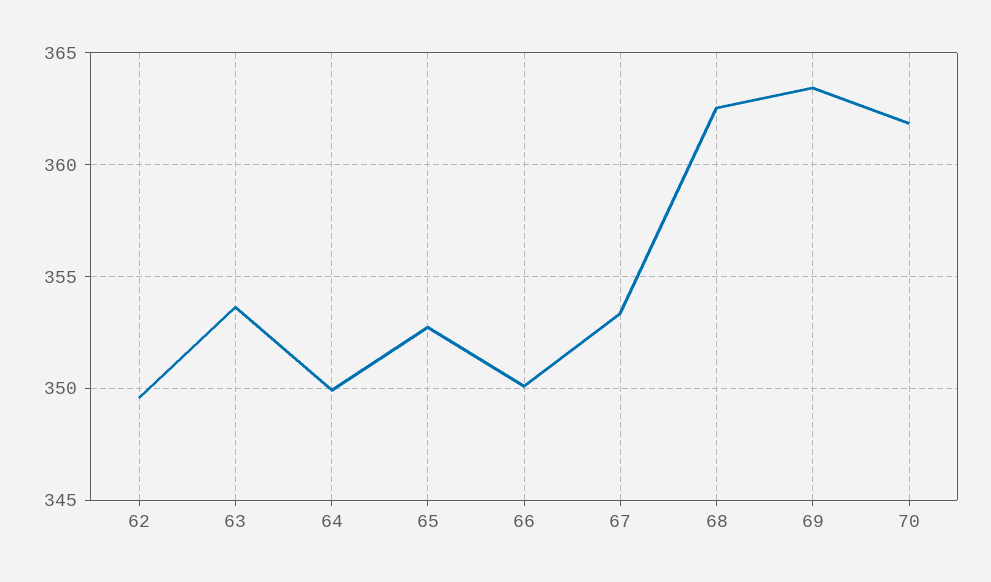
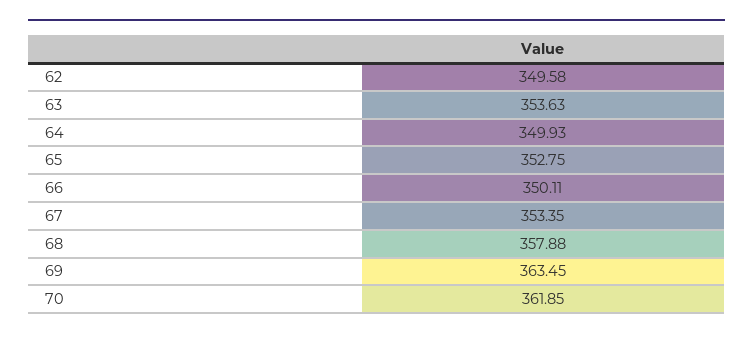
  {
    "62": 349.58,
    "63": 353.63,
    "64": 349.93,
    "65": 352.75,
    "66": 350.11,
    "67": 353.35,
-   "68": 362.5,
+   "68": 357.88,
    "69": 363.45,
    "70": 361.85
  }

